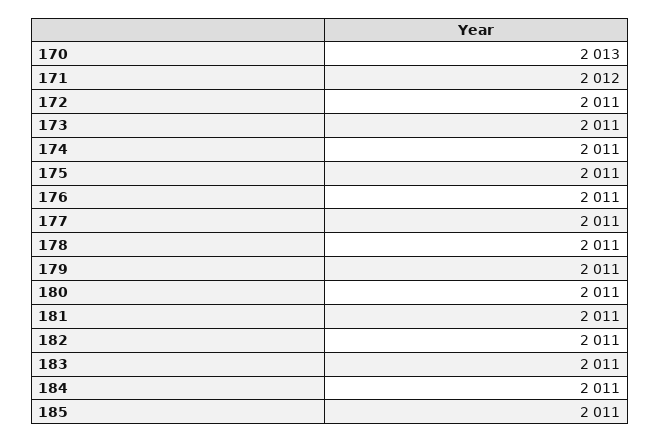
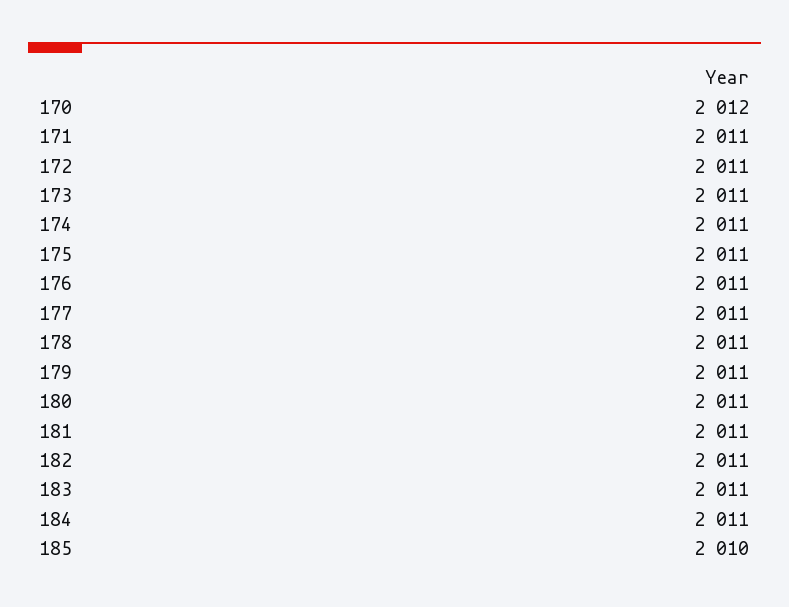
  {
-   "170": 2013,
+   "170": 2012,
-   "171": 2012,
+   "171": 2011,
    "172": 2011,
    "173": 2011,
    "174": 2011,
    "175": 2011,
    "176": 2011,
    "177": 2011,
    "178": 2011,
    "179": 2011,
    "180": 2011,
    "181": 2011,
    "182": 2011,
    "183": 2011,
    "184": 2011,
-   "185": 2011
+   "185": 2010
  }

